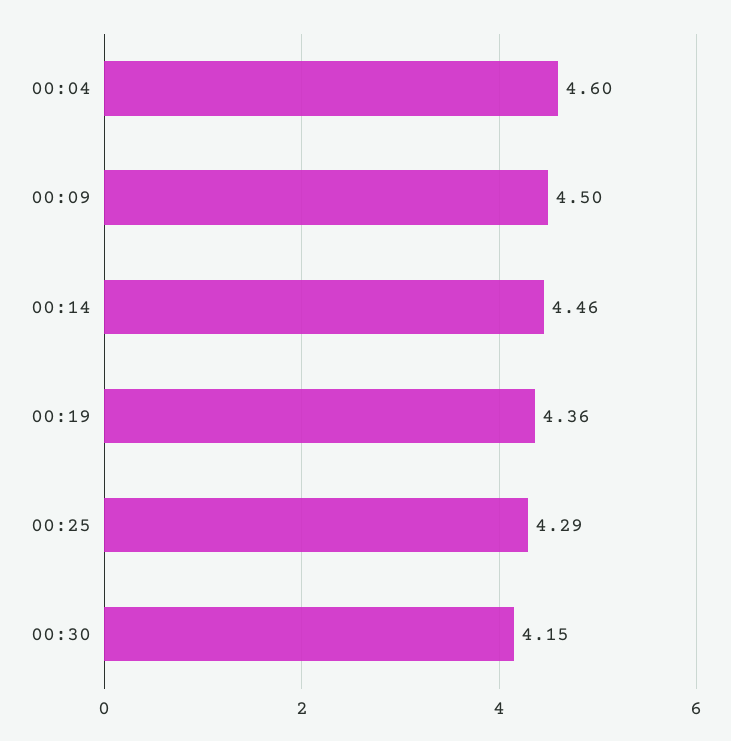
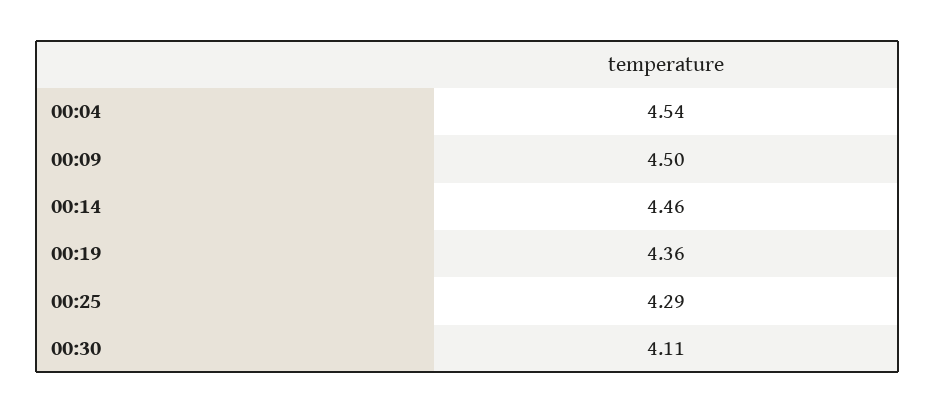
  {
-   "00:04": 4.6,
+   "00:04": 4.54,
    "00:09": 4.5,
    "00:14": 4.46,
    "00:19": 4.36,
    "00:25": 4.29,
-   "00:30": 4.15
+   "00:30": 4.11
  }

